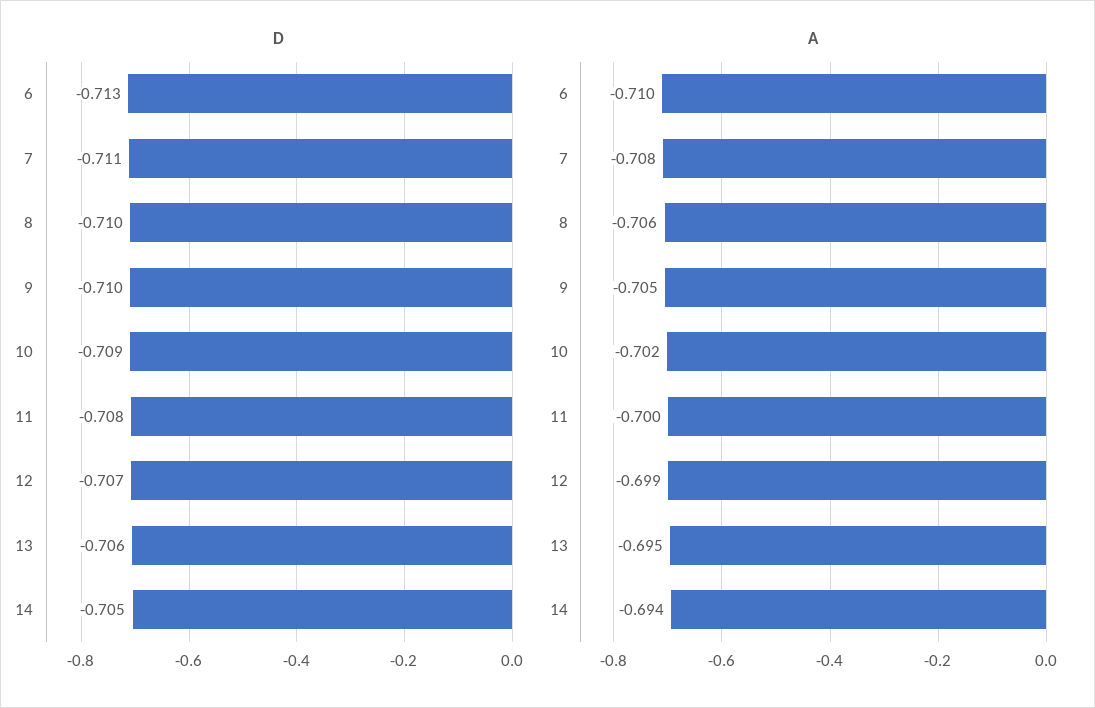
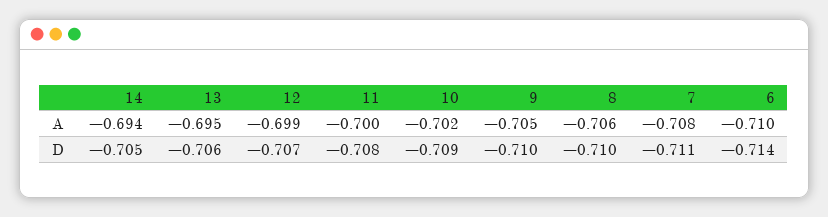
  {
    "D": {
-     "6": -0.713,
+     "6": -0.714,
      "7": -0.711,
      "8": -0.71,
      "9": -0.71,
      "10": -0.709,
      "11": -0.708,
      "12": -0.707,
      "13": -0.706,
      "14": -0.705
    },
    "A": {
      "6": -0.71,
      "7": -0.708,
      "8": -0.706,
      "9": -0.705,
      "10": -0.702,
      "11": -0.7,
      "12": -0.699,
      "13": -0.695,
      "14": -0.694
    }
  }

